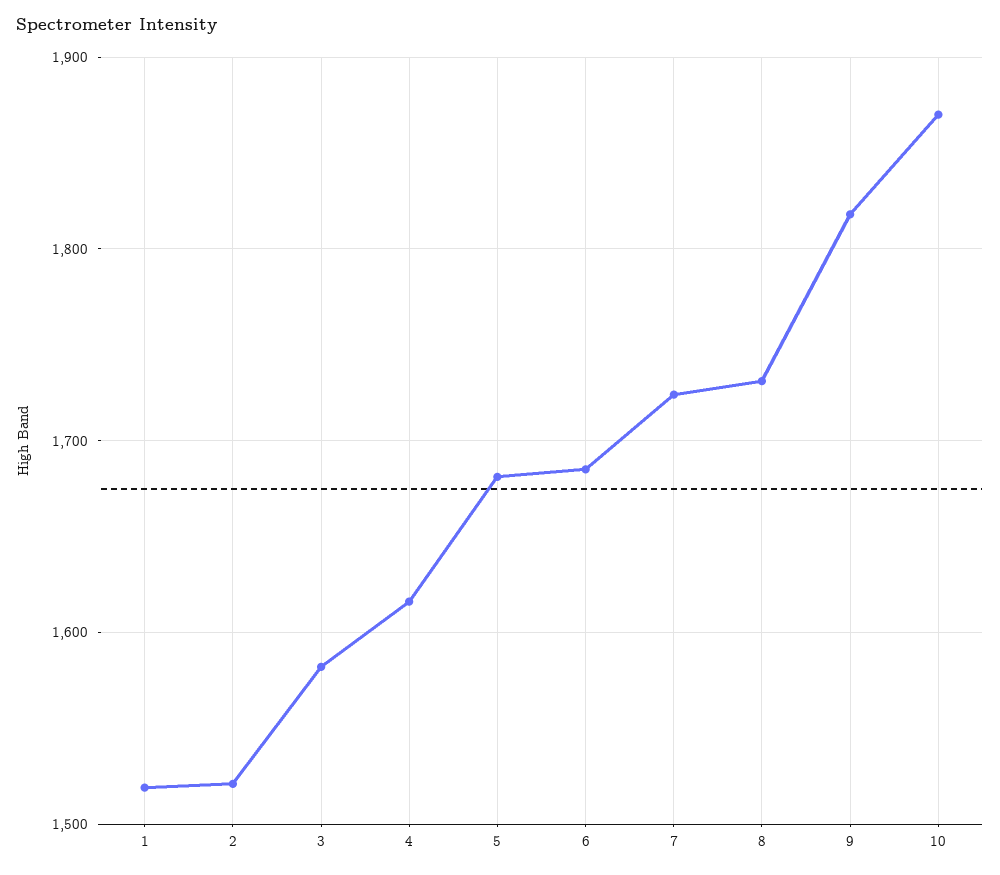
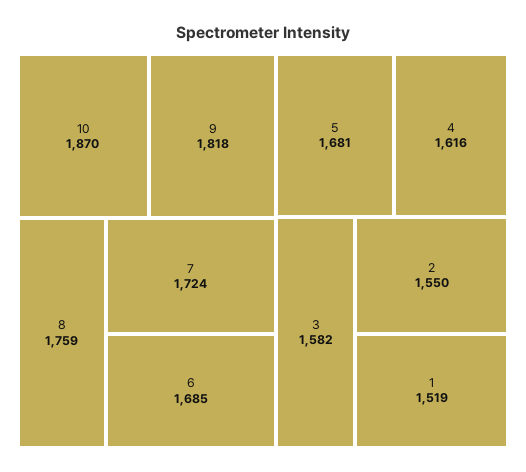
  {
    "1": 1519,
-   "2": 1520,
+   "2": 1550,
    "3": 1582,
    "4": 1616,
    "5": 1681,
    "6": 1685,
    "7": 1724,
-   "8": 1730,
+   "8": 1759,
    "9": 1818,
    "10": 1870
  }

